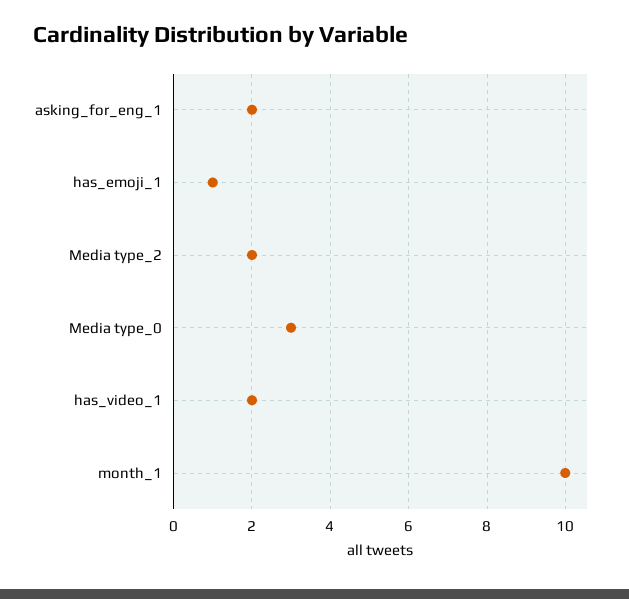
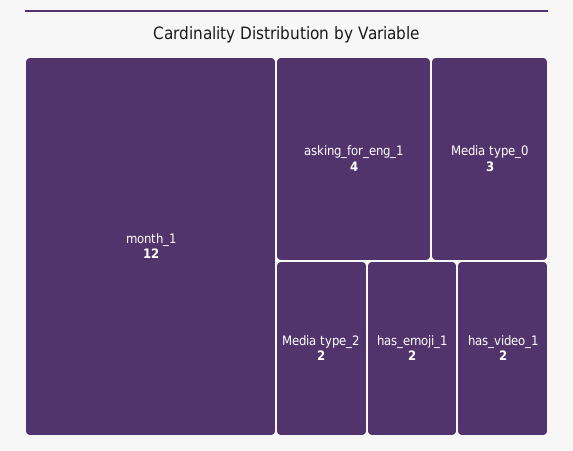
  {
-   "asking_for_eng_1": 2,
+   "asking_for_eng_1": 4,
-   "has_emoji_1": 1,
+   "has_emoji_1": 2,
    "Media type_2": 2,
    "Media type_0": 3,
    "has_video_1": 2,
-   "month_1": 10
+   "month_1": 12
  }

